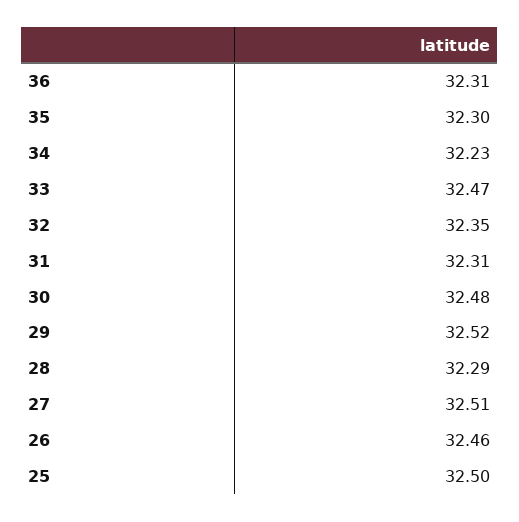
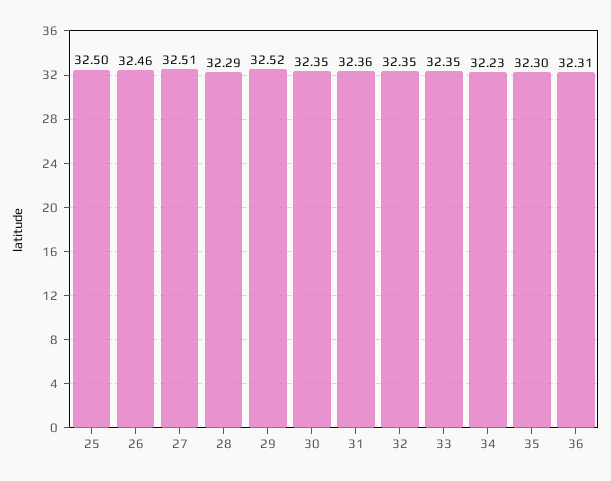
  {
    "36": 32.31,
    "35": 32.3,
    "34": 32.23,
-   "33": 32.47,
+   "33": 32.35,
    "32": 32.35,
-   "31": 32.31,
+   "31": 32.36,
-   "30": 32.48,
+   "30": 32.35,
    "29": 32.52,
    "28": 32.29,
    "27": 32.51,
    "26": 32.46,
    "25": 32.5
  }

